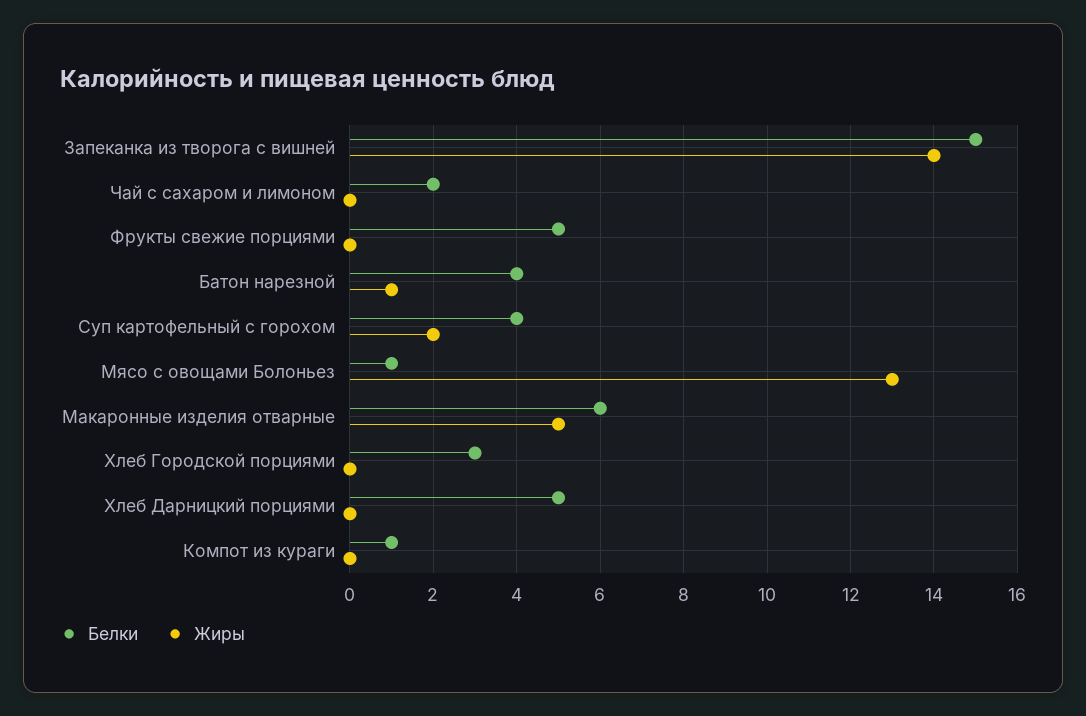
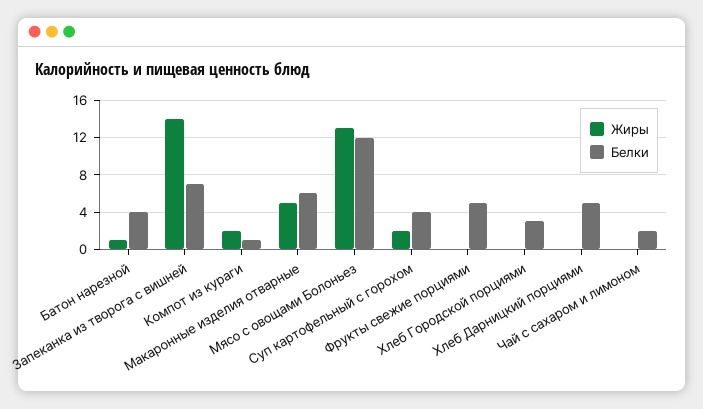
  {
    "Белки": {
-     "Запеканка из творога с вишней": 15,
+     "Запеканка из творога с вишней": 7,
      "Чай с сахаром и лимоном": 2,
      "Фрукты свежие порциями": 5,
      "Батон нарезной": 4,
      "Суп картофельный с горохом": 4,
-     "Мясо с овощами Болоньез": 1,
+     "Мясо с овощами Болоньез": 12,
      "Макаронные изделия отварные": 6,
      "Хлеб Городской порциями": 3,
      "Хлеб Дарницкий порциями": 5,
      "Компот из кураги": 1
    },
    "Жиры": {
      "Запеканка из творога с вишней": 14,
      "Чай с сахаром и лимоном": 0,
      "Фрукты свежие порциями": 0,
      "Батон нарезной": 1,
      "Суп картофельный с горохом": 2,
      "Мясо с овощами Болоньез": 13,
      "Макаронные изделия отварные": 5,
      "Хлеб Городской порциями": 0,
      "Хлеб Дарницкий порциями": 0,
-     "Компот из кураги": 0
+     "Компот из кураги": 2
    }
  }

